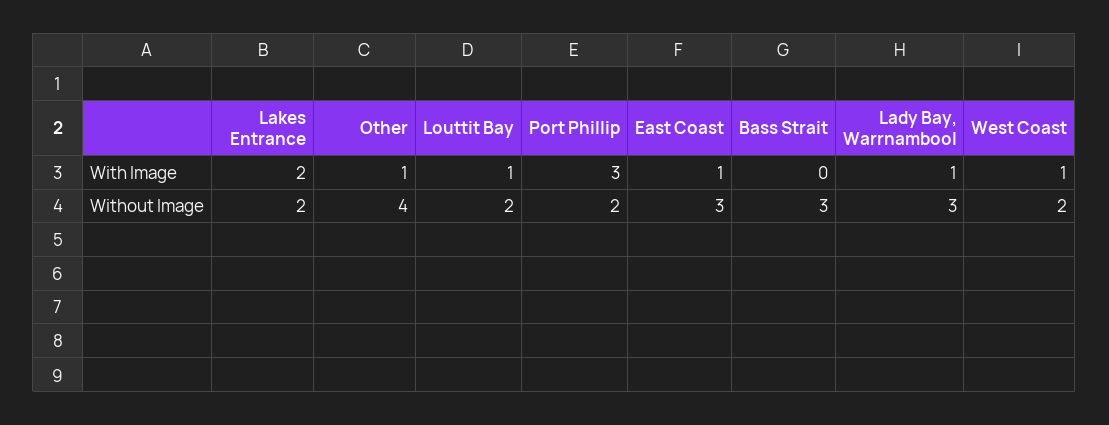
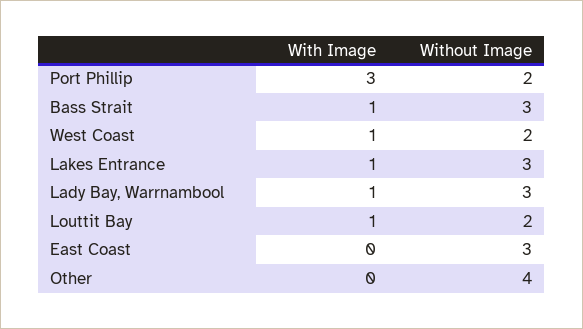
  {
    "Lakes Entrance": {
-     "With Image": 2,
+     "With Image": 1,
-     "Without Image": 2
+     "Without Image": 3
    },
    "Other": {
-     "With Image": 1,
+     "With Image": 0,
      "Without Image": 4
    },
    "Louttit Bay": {
      "With Image": 1,
      "Without Image": 2
    },
    "Port Phillip": {
      "With Image": 3,
      "Without Image": 2
    },
    "East Coast": {
-     "With Image": 1,
+     "With Image": 0,
      "Without Image": 3
    },
    "Bass Strait": {
-     "With Image": 0,
+     "With Image": 1,
      "Without Image": 3
    },
    "Lady Bay, Warrnambool": {
      "With Image": 1,
      "Without Image": 3
    },
    "West Coast": {
      "With Image": 1,
      "Without Image": 2
    }
  }

